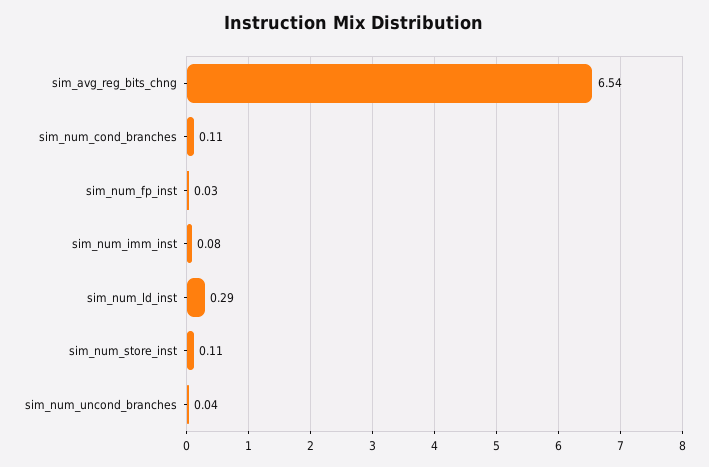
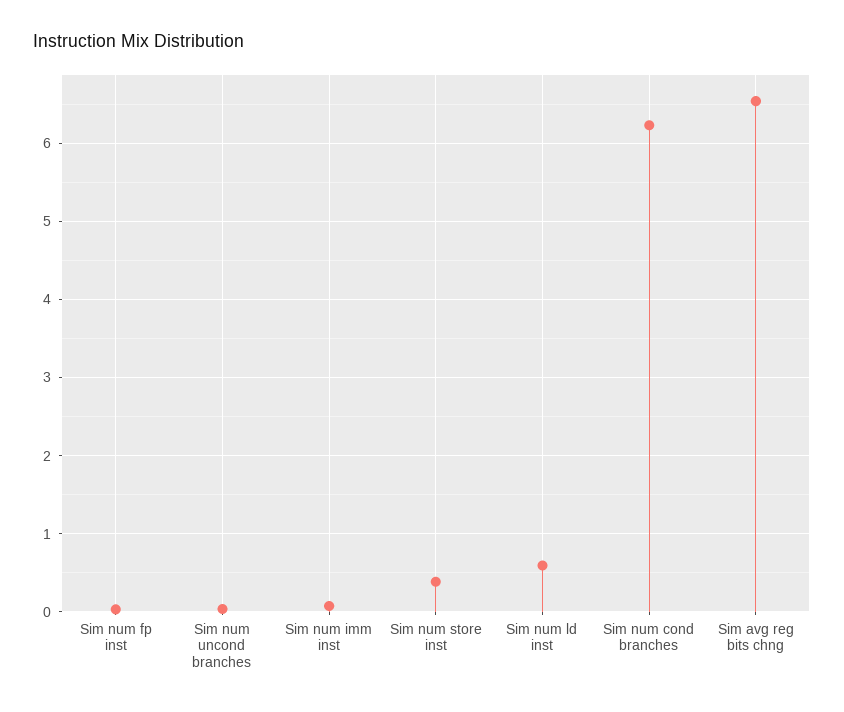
  {
    "sim_avg_reg_bits_chng": 6.54,
-   "sim_num_cond_branches": 0.11,
+   "sim_num_cond_branches": 6.2,
    "sim_num_fp_inst": 0.03,
    "sim_num_imm_inst": 0.08,
-   "sim_num_ld_inst": 0.29,
+   "sim_num_ld_inst": 0.6,
-   "sim_num_store_inst": 0.11,
+   "sim_num_store_inst": 0.4,
    "sim_num_uncond_branches": 0.04
  }

